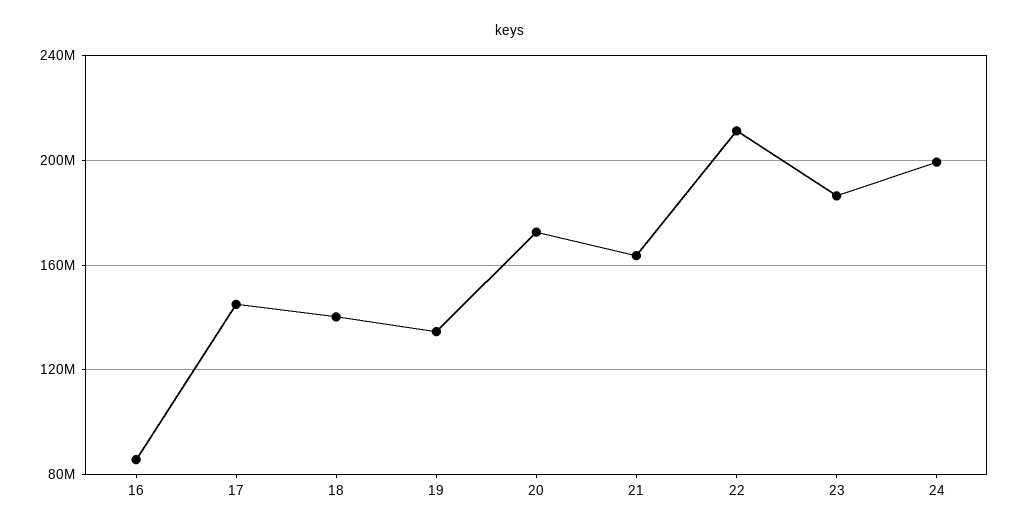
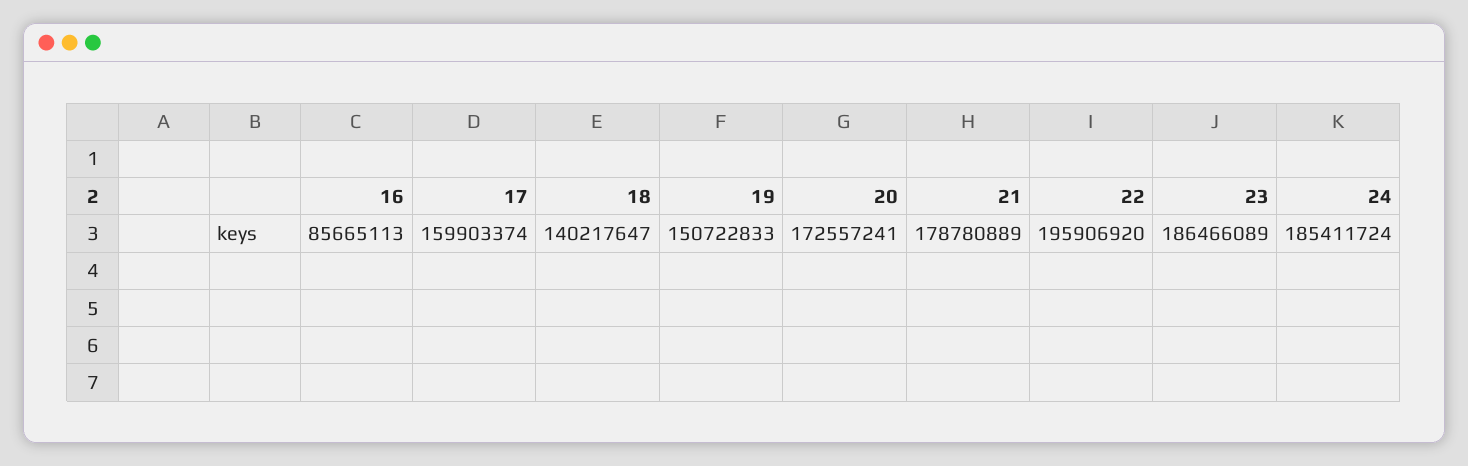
  {
    "16": 85665113,
-   "17": 145000000,
+   "17": 159903374,
    "18": 140217647,
-   "19": 135000000,
+   "19": 150722833,
    "20": 172557241,
-   "21": 165000000,
+   "21": 178780889,
-   "22": 210000000,
+   "22": 195906920,
    "23": 186466089,
-   "24": 200000000
+   "24": 185411724
  }

